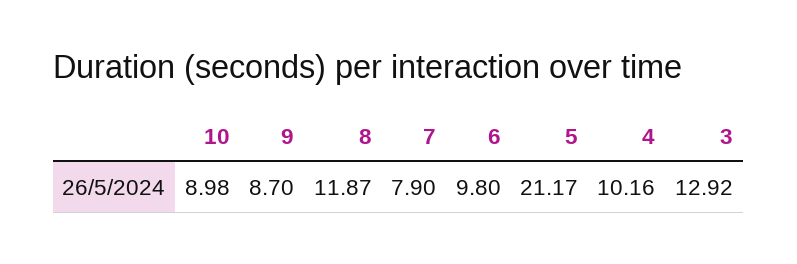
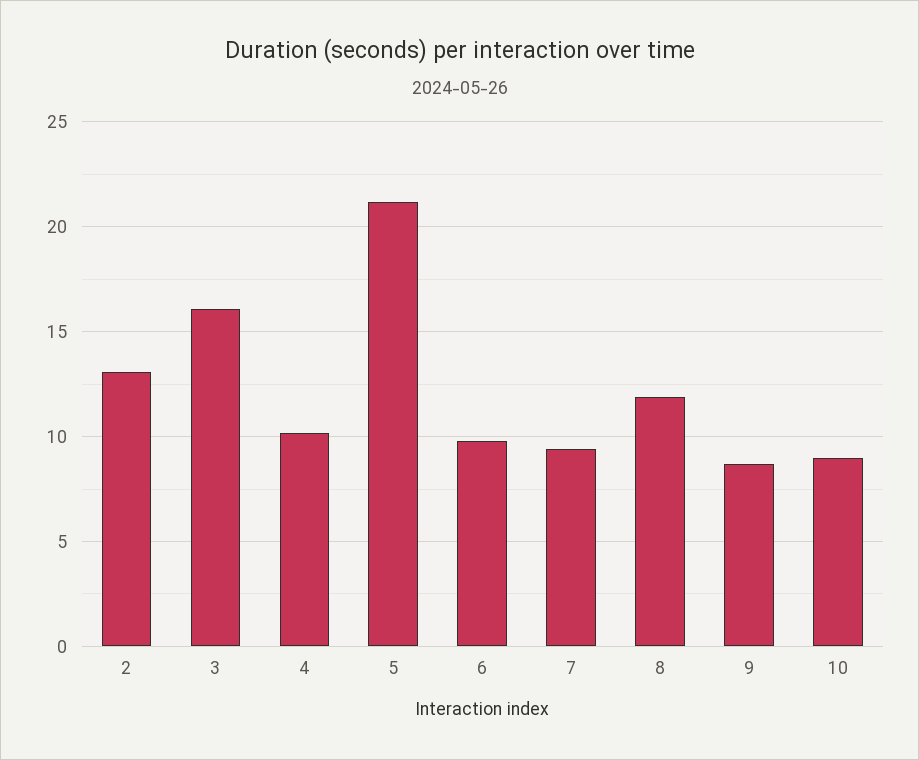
  {
    "10": 8.98,
    "9": 8.7,
    "8": 11.87,
-   "7": 7.9,
+   "7": 9.5,
    "6": 9.8,
    "5": 21.17,
    "4": 10.16,
-   "3": 12.92
+   "3": 16,
+   "2": 13
  }

